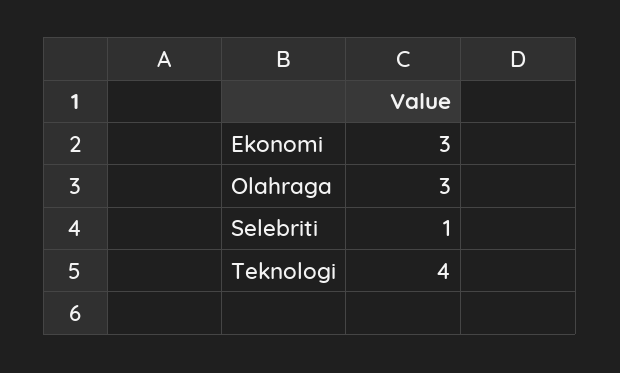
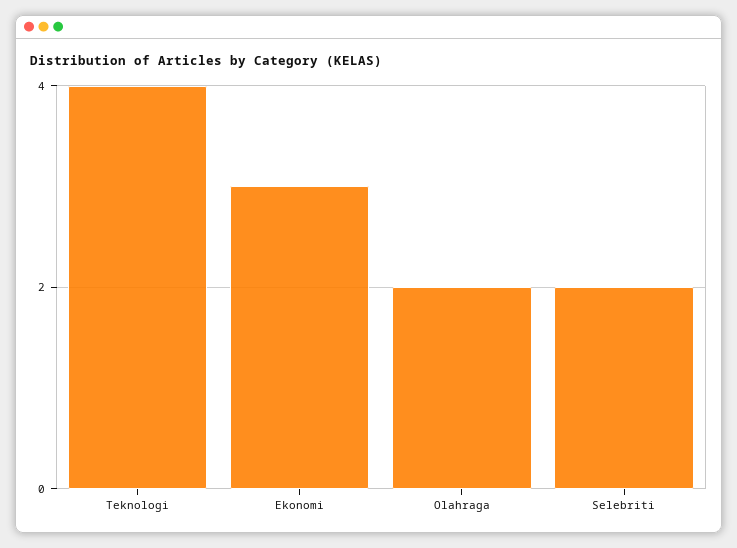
  {
    "Ekonomi": 3,
-   "Olahraga": 3,
+   "Olahraga": 2,
-   "Selebriti": 1,
+   "Selebriti": 2,
    "Teknologi": 4
  }

